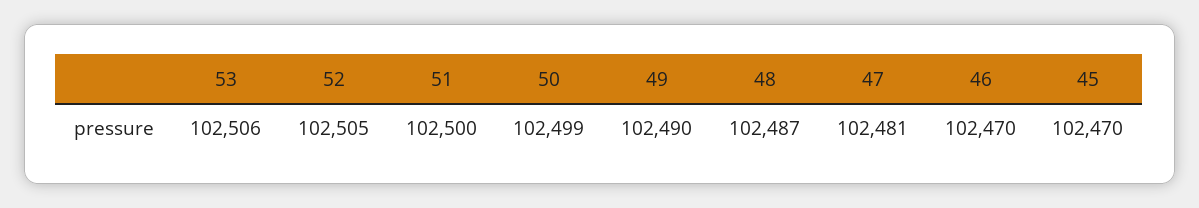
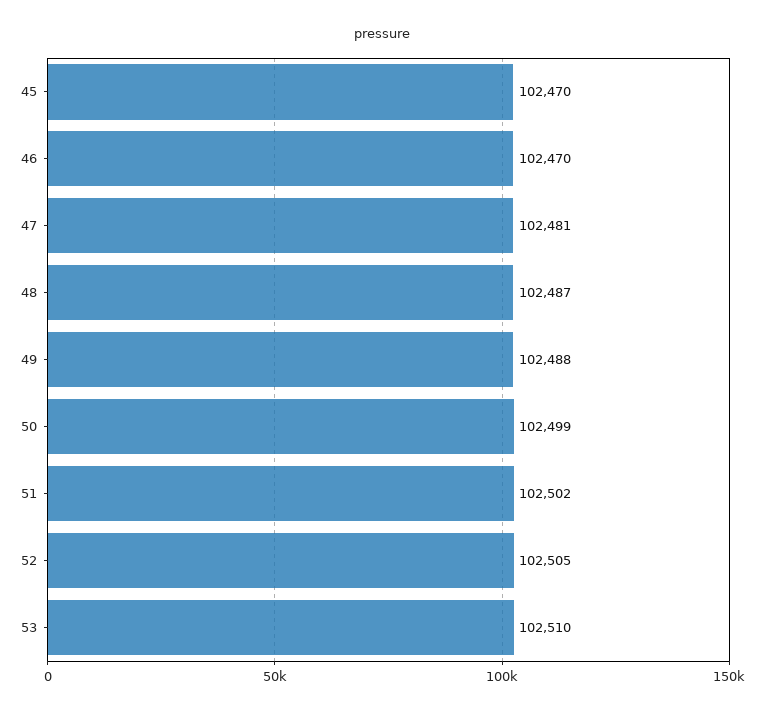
  {
-   "53": 102506,
+   "53": 102510,
    "52": 102505,
-   "51": 102500,
+   "51": 102502,
    "50": 102499,
-   "49": 102490,
+   "49": 102488,
    "48": 102487,
    "47": 102481,
    "46": 102470,
    "45": 102470
  }

